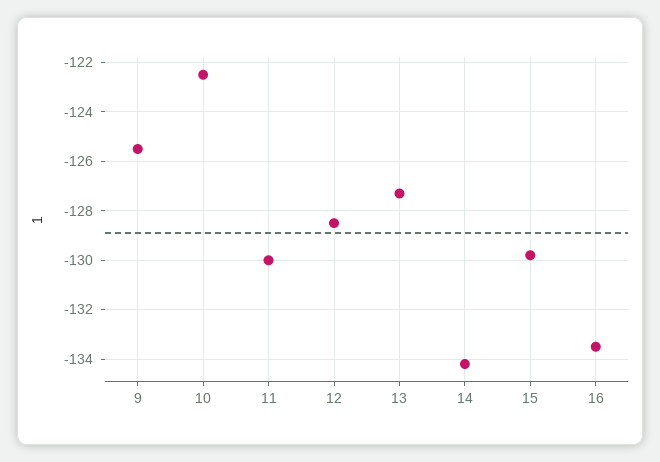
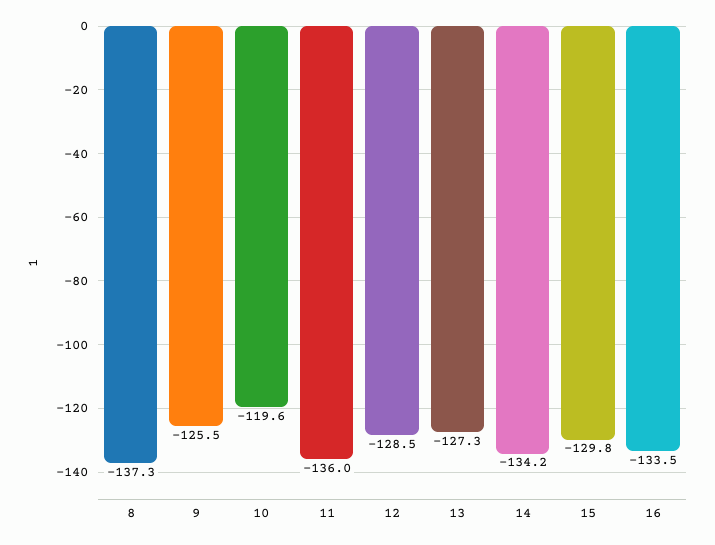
  {
    "9": -125.5,
-   "10": -122.5,
+   "10": -119.6,
-   "11": -130,
+   "11": -136,
    "12": -128.5,
    "13": -127.3,
    "14": -134.2,
    "15": -129.8,
-   "16": -133.5
+   "16": -133.5,
+   "8": -137.3
  }

